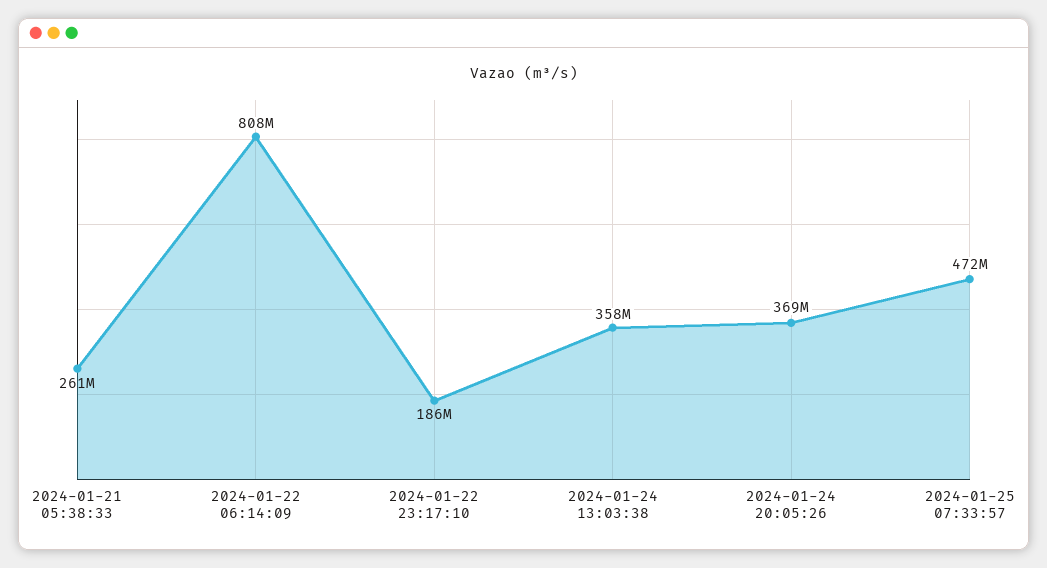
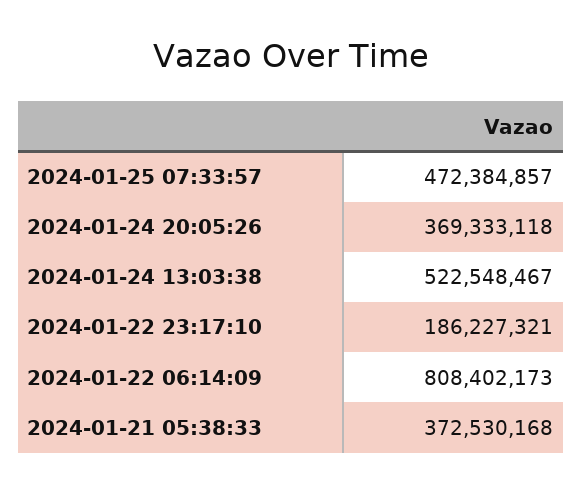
  {
-   "2024-01-21 05:38:33": 261000000,
+   "2024-01-21 05:38:33": 372530168,
    "2024-01-22 06:14:09": 808402173,
    "2024-01-22 23:17:10": 186227321,
-   "2024-01-24 13:03:38": 358000000,
+   "2024-01-24 13:03:38": 522548467,
    "2024-01-24 20:05:26": 369333118,
    "2024-01-25 07:33:57": 472384857
  }

